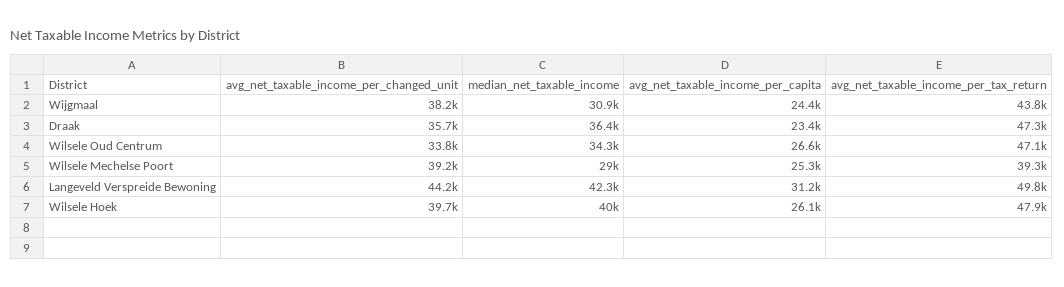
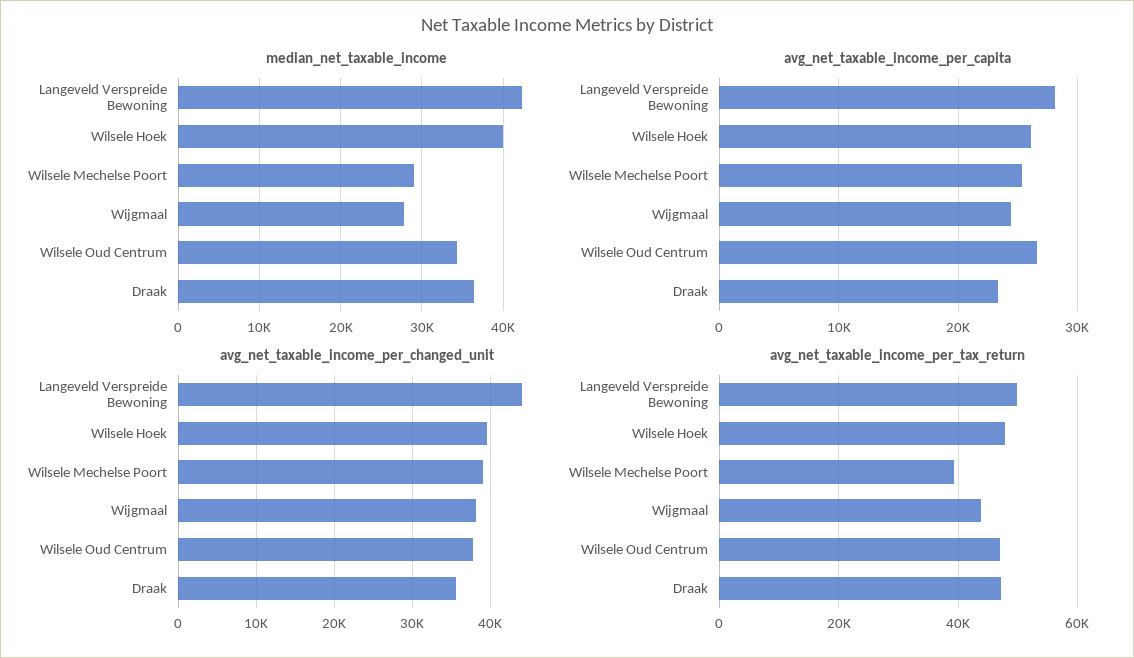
  {
    "avg_net_taxable_income_per_changed_unit": {
      "Wijgmaal": 38200,
      "Draak": 35700,
-     "Wilsele Oud Centrum": 33800,
+     "Wilsele Oud Centrum": 38000,
      "Wilsele Mechelse Poort": 39200,
      "Langeveld Verspreide Bewoning": 44200,
      "Wilsele Hoek": 39700
    },
    "median_net_taxable_income": {
-     "Wijgmaal": 30900,
+     "Wijgmaal": 28000,
      "Draak": 36400,
      "Wilsele Oud Centrum": 34300,
      "Wilsele Mechelse Poort": 29000,
      "Langeveld Verspreide Bewoning": 42300,
      "Wilsele Hoek": 40000
    },
    "avg_net_taxable_income_per_capita": {
      "Wijgmaal": 24400,
      "Draak": 23400,
      "Wilsele Oud Centrum": 26600,
      "Wilsele Mechelse Poort": 25300,
-     "Langeveld Verspreide Bewoning": 31200,
+     "Langeveld Verspreide Bewoning": 28000,
      "Wilsele Hoek": 26100
    },
    "avg_net_taxable_income_per_tax_return": {
      "Wijgmaal": 43800,
      "Draak": 47300,
      "Wilsele Oud Centrum": 47100,
      "Wilsele Mechelse Poort": 39300,
      "Langeveld Verspreide Bewoning": 49800,
      "Wilsele Hoek": 47900
    }
  }

